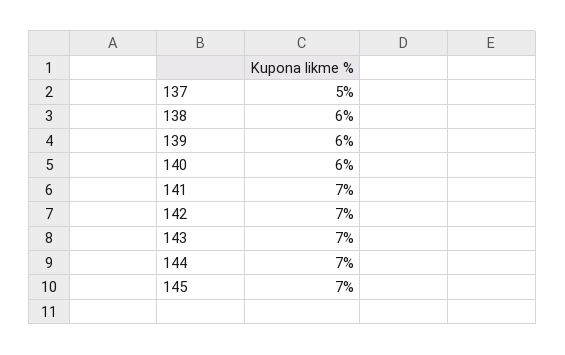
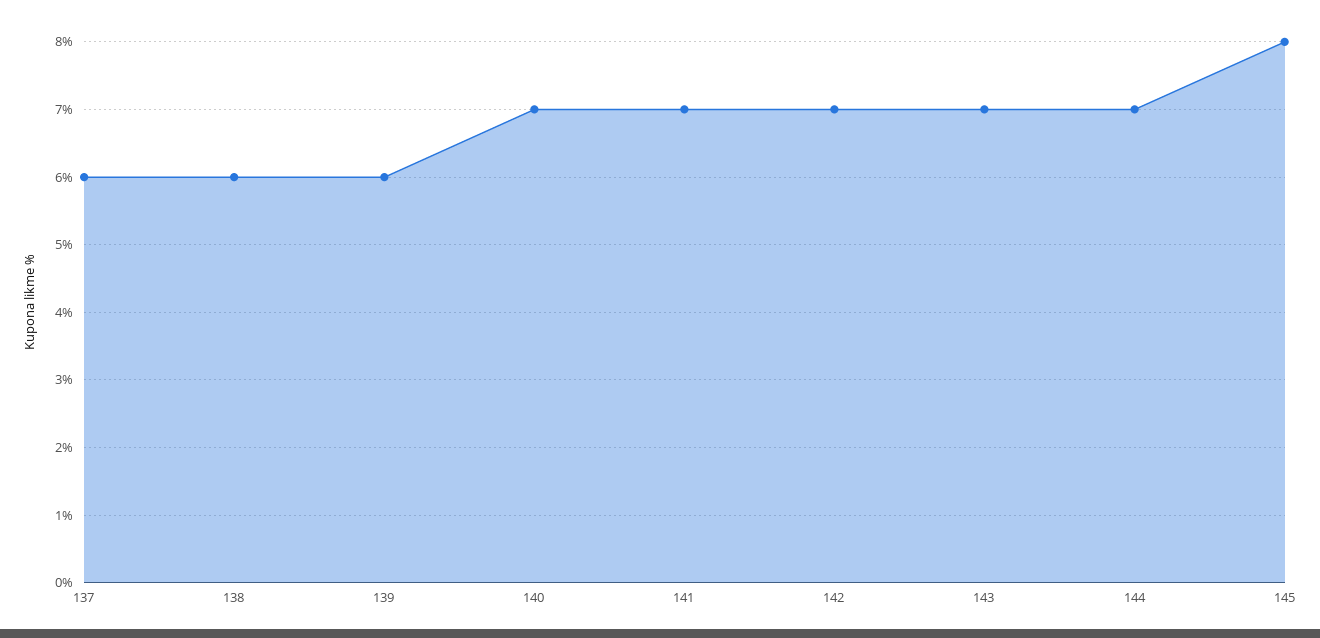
  {
-   "137": 5,
+   "137": 6,
    "138": 6,
    "139": 6,
-   "140": 6,
+   "140": 7,
    "141": 7,
    "142": 7,
    "143": 7,
    "144": 7,
-   "145": 7
+   "145": 8
  }

